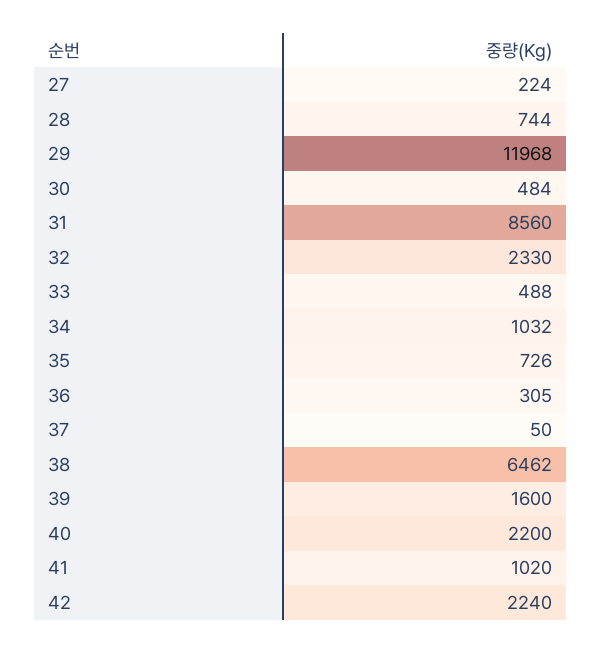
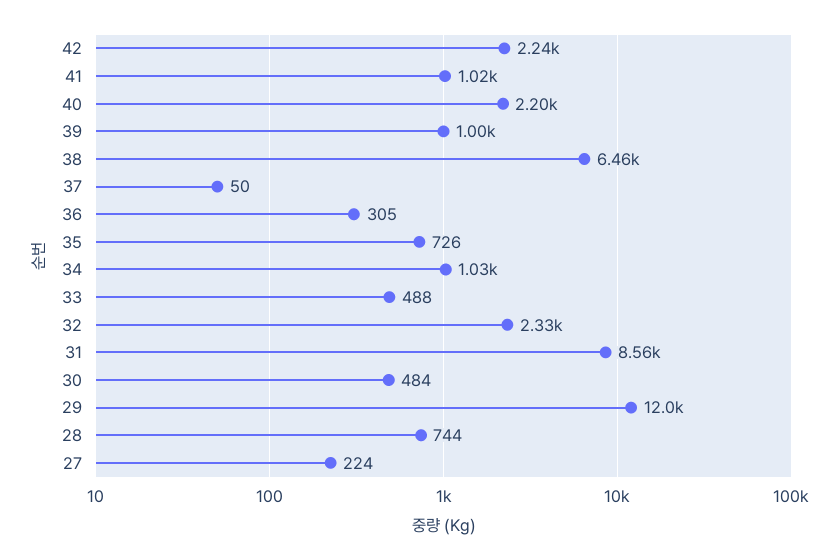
  {
    "27": 224,
    "28": 744,
    "29": 11968,
    "30": 484,
    "31": 8560,
    "32": 2330,
    "33": 488,
    "34": 1032,
    "35": 726,
    "36": 305,
    "37": 50,
    "38": 6462,
-   "39": 1600,
+   "39": 1000,
    "40": 2200,
    "41": 1020,
    "42": 2240
  }

